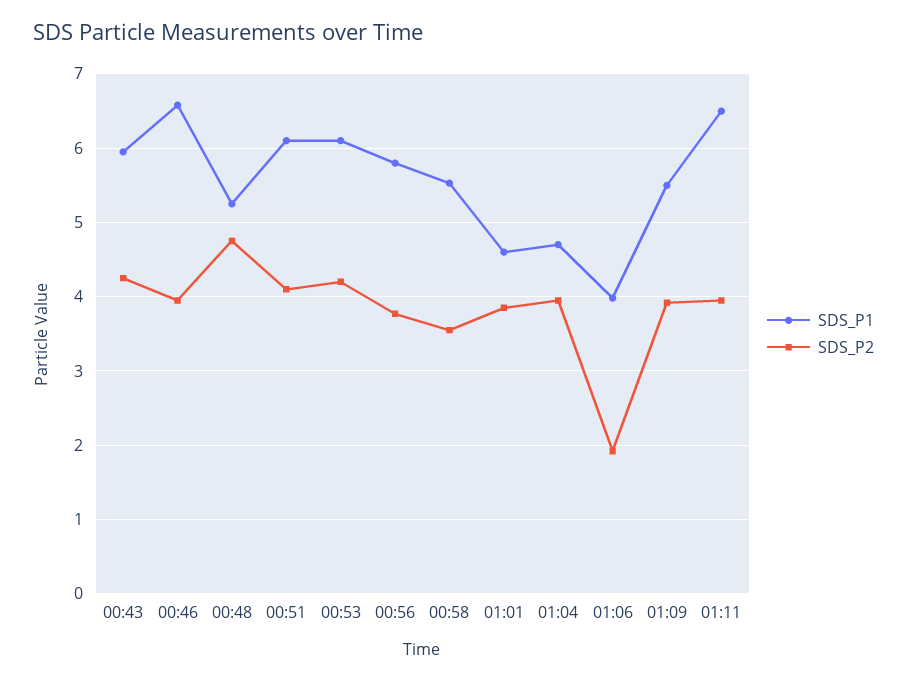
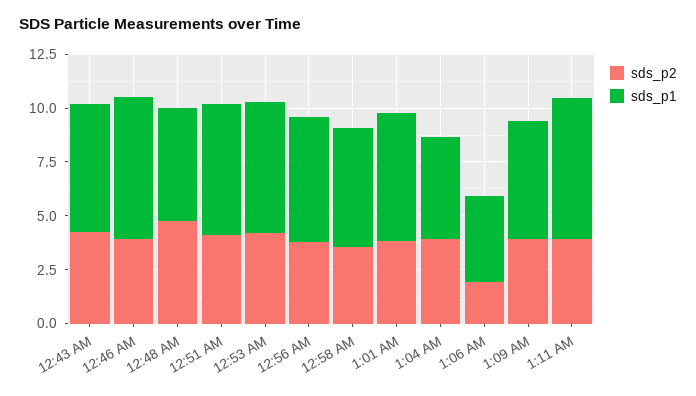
  {
    "SDS_P1": {
      "00:43": 6,
      "00:46": 6.6,
      "00:48": 5.3,
      "00:51": 6.1,
      "00:53": 6.1,
      "00:56": 5.8,
      "00:58": 5.5,
-     "01:01": 4.6,
+     "01:01": 6,
      "01:04": 4.7,
      "01:06": 4,
      "01:09": 5.5,
      "01:11": 6.5
    },
    "SDS_P2": {
      "00:43": 4.3,
      "00:46": 4,
      "00:48": 4.8,
      "00:51": 4.1,
      "00:53": 4.2,
      "00:56": 3.8,
      "00:58": 3.6,
      "01:01": 3.9,
      "01:04": 4,
      "01:06": 1.9,
      "01:09": 3.9,
      "01:11": 4
    }
  }

